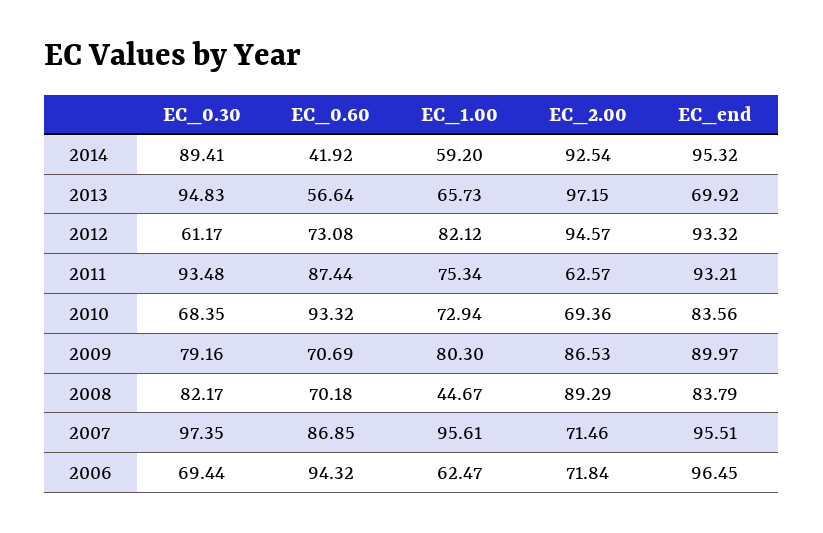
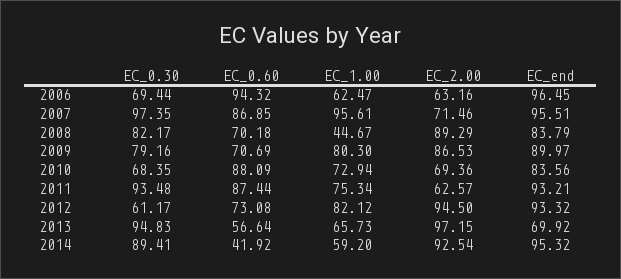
  {
    "EC_0.30": {
      "2014": 89.41,
      "2013": 94.83,
      "2012": 61.17,
      "2011": 93.48,
      "2010": 68.35,
      "2009": 79.16,
      "2008": 82.17,
      "2007": 97.35,
      "2006": 69.44
    },
    "EC_0.60": {
      "2014": 41.92,
      "2013": 56.64,
      "2012": 73.08,
      "2011": 87.44,
-     "2010": 93.32,
+     "2010": 88.09,
      "2009": 70.69,
      "2008": 70.18,
      "2007": 86.85,
      "2006": 94.32
    },
    "EC_1.00": {
      "2014": 59.2,
      "2013": 65.73,
      "2012": 82.12,
      "2011": 75.34,
      "2010": 72.94,
      "2009": 80.3,
      "2008": 44.67,
      "2007": 95.61,
      "2006": 62.47
    },
    "EC_2.00": {
      "2014": 92.54,
      "2013": 97.15,
-     "2012": 94.57,
+     "2012": 94.5,
      "2011": 62.57,
      "2010": 69.36,
      "2009": 86.53,
      "2008": 89.29,
      "2007": 71.46,
-     "2006": 71.84
+     "2006": 63.16
    },
    "EC_end": {
      "2014": 95.32,
      "2013": 69.92,
      "2012": 93.32,
      "2011": 93.21,
      "2010": 83.56,
      "2009": 89.97,
      "2008": 83.79,
      "2007": 95.51,
      "2006": 96.45
    }
  }

